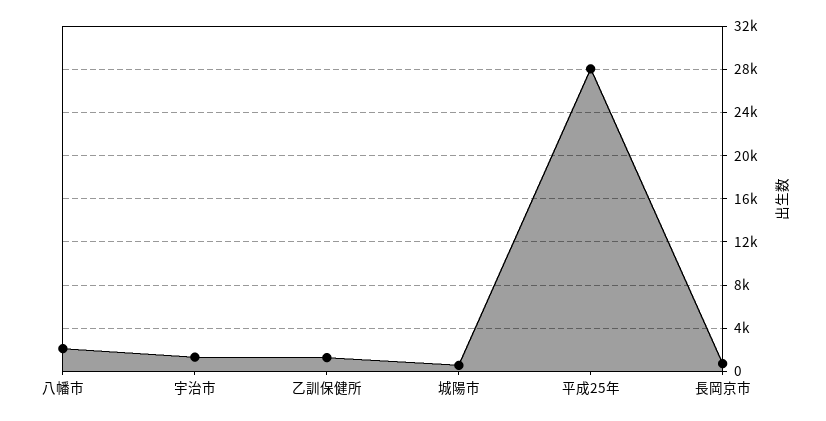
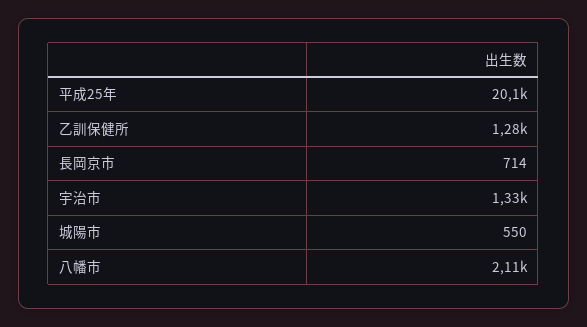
  {
    "八幡市": 2110,
    "宇治市": 1330,
    "乙訓保健所": 1280,
    "城陽市": 550,
-   "平成25年": 28000,
+   "平成25年": 20100,
    "長岡京市": 714
  }

